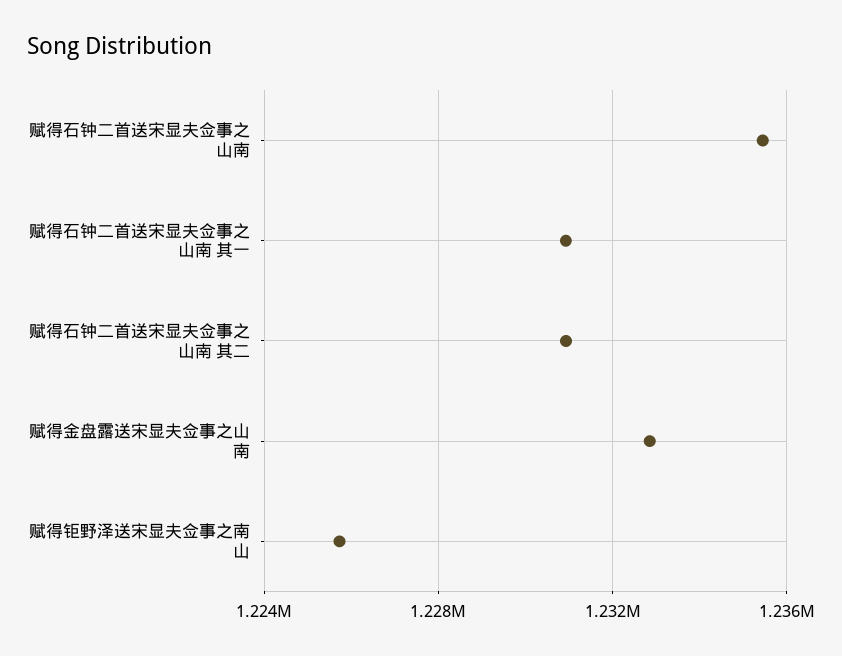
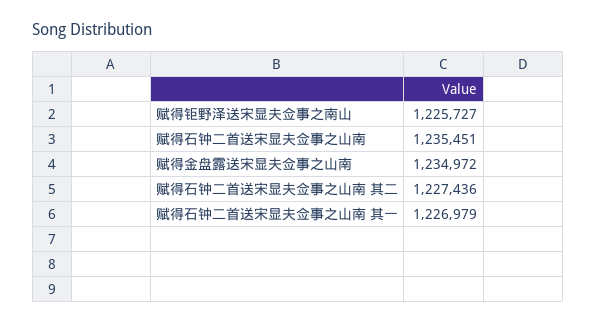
  {
    "赋得石钟二首送宋显夫佥事之山南": 1235451,
-   "赋得石钟二首送宋显夫佥事之山南 其一": 1231000,
+   "赋得石钟二首送宋显夫佥事之山南 其一": 1226979,
-   "赋得石钟二首送宋显夫佥事之山南 其二": 1231000,
+   "赋得石钟二首送宋显夫佥事之山南 其二": 1227436,
-   "赋得金盘露送宋显夫佥事之山南": 1233000,
+   "赋得金盘露送宋显夫佥事之山南": 1234972,
    "赋得钜野泽送宋显夫佥事之南山": 1225727
  }

